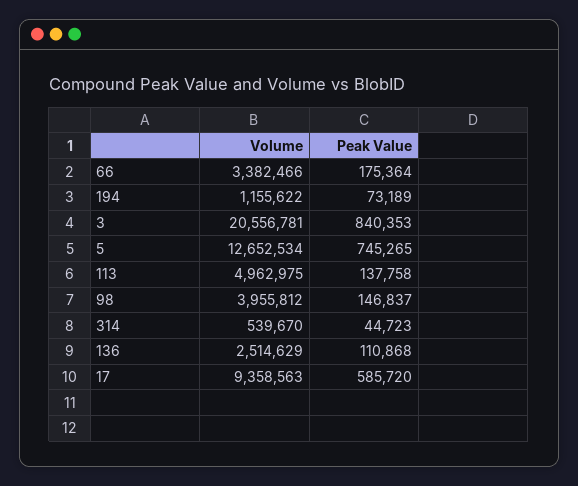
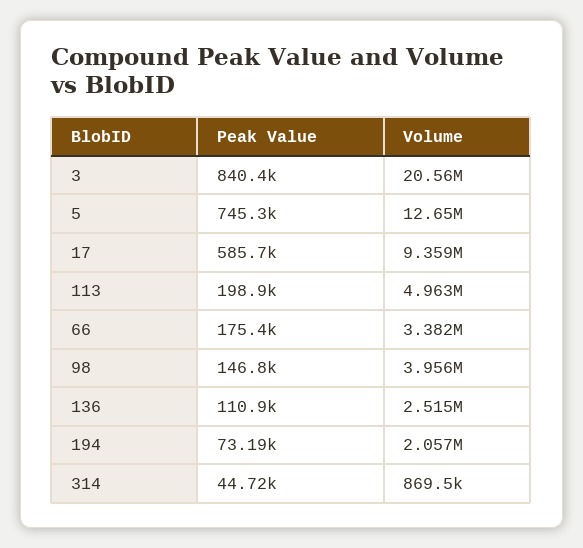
  {
    "Volume": {
      "66": 3382466,
-     "194": 1155622,
+     "194": 2057000,
      "3": 20556781,
      "5": 12652534,
      "113": 4962975,
      "98": 3955812,
-     "314": 539670,
+     "314": 869500,
      "136": 2514629,
      "17": 9358563
    },
    "Peak Value": {
      "66": 175364,
      "194": 73189,
      "3": 840353,
      "5": 745265,
-     "113": 137758,
+     "113": 198900,
      "98": 146837,
      "314": 44723,
      "136": 110868,
      "17": 585720
    }
  }

